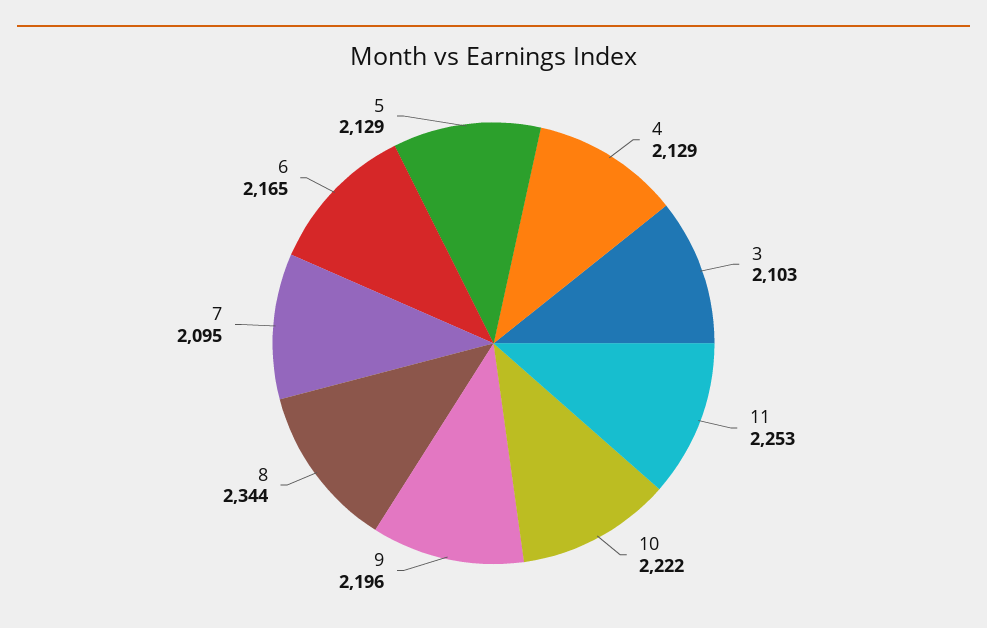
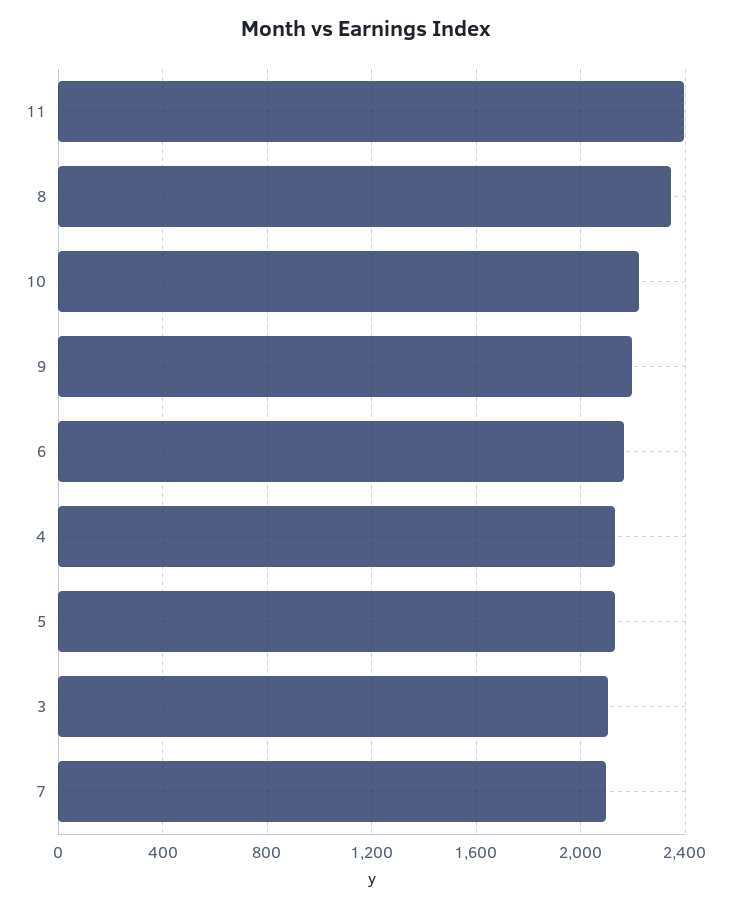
  {
    "4": 2129,
    "3": 2103,
-   "11": 2253,
+   "11": 2400,
    "10": 2222,
    "9": 2196,
    "8": 2344,
    "7": 2095,
    "6": 2165,
    "5": 2129
  }

